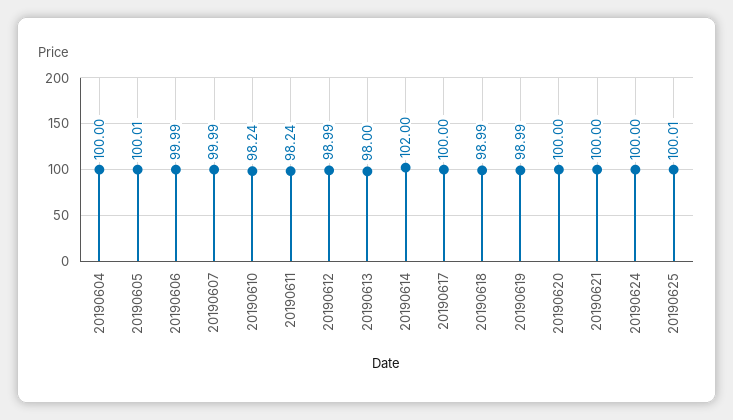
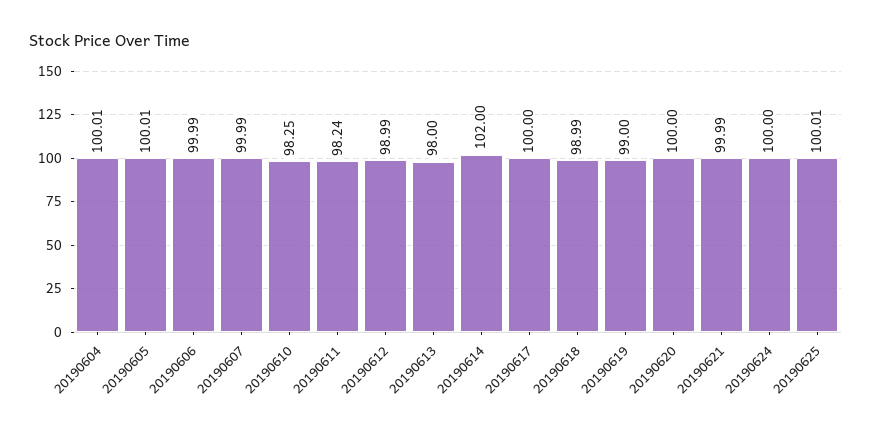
  {
-   "20190604": 100,
+   "20190604": 100.01,
    "20190605": 100.01,
    "20190606": 99.99,
    "20190607": 99.99,
-   "20190610": 98.24,
+   "20190610": 98.25,
    "20190611": 98.24,
    "20190612": 98.99,
    "20190613": 98,
    "20190614": 102,
    "20190617": 100,
    "20190618": 98.99,
-   "20190619": 98.99,
+   "20190619": 99,
    "20190620": 100,
-   "20190621": 100,
+   "20190621": 99.99,
    "20190624": 100,
    "20190625": 100.01
  }

